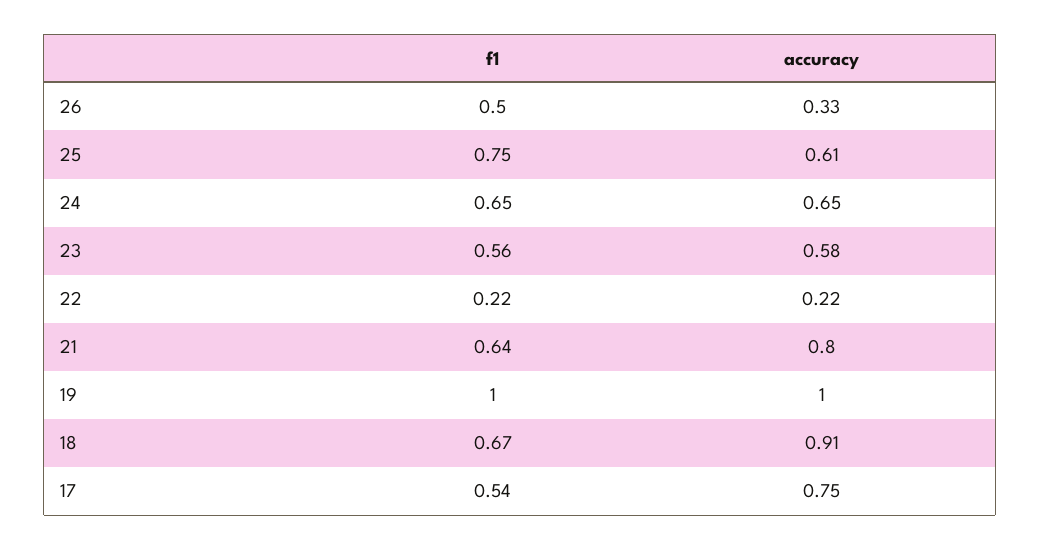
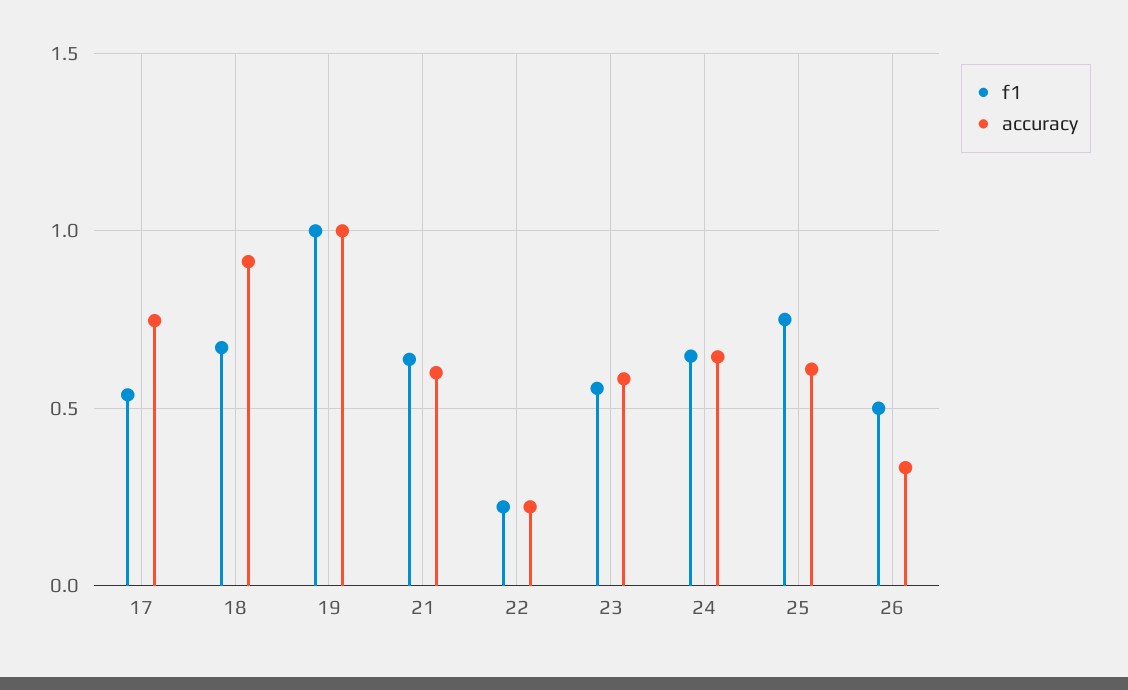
  {
    "f1": {
      "26": 0.5,
      "25": 0.75,
      "24": 0.65,
      "23": 0.56,
      "22": 0.22,
      "21": 0.64,
      "19": 1,
      "18": 0.67,
      "17": 0.54
    },
    "accuracy": {
      "26": 0.33,
      "25": 0.61,
      "24": 0.65,
      "23": 0.58,
      "22": 0.22,
-     "21": 0.8,
+     "21": 0.6,
      "19": 1,
      "18": 0.91,
      "17": 0.75
    }
  }

